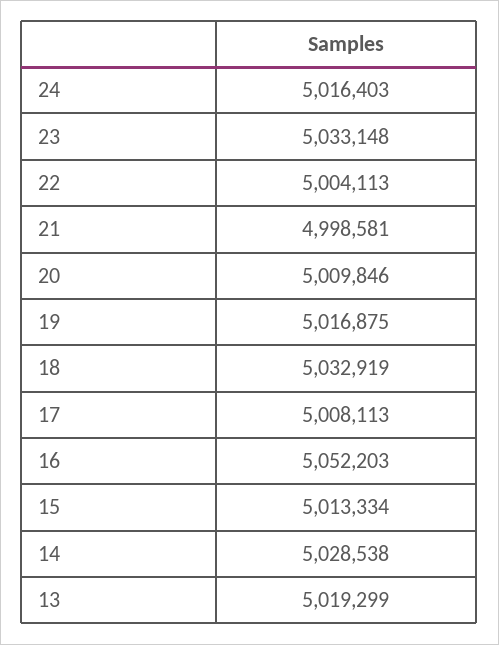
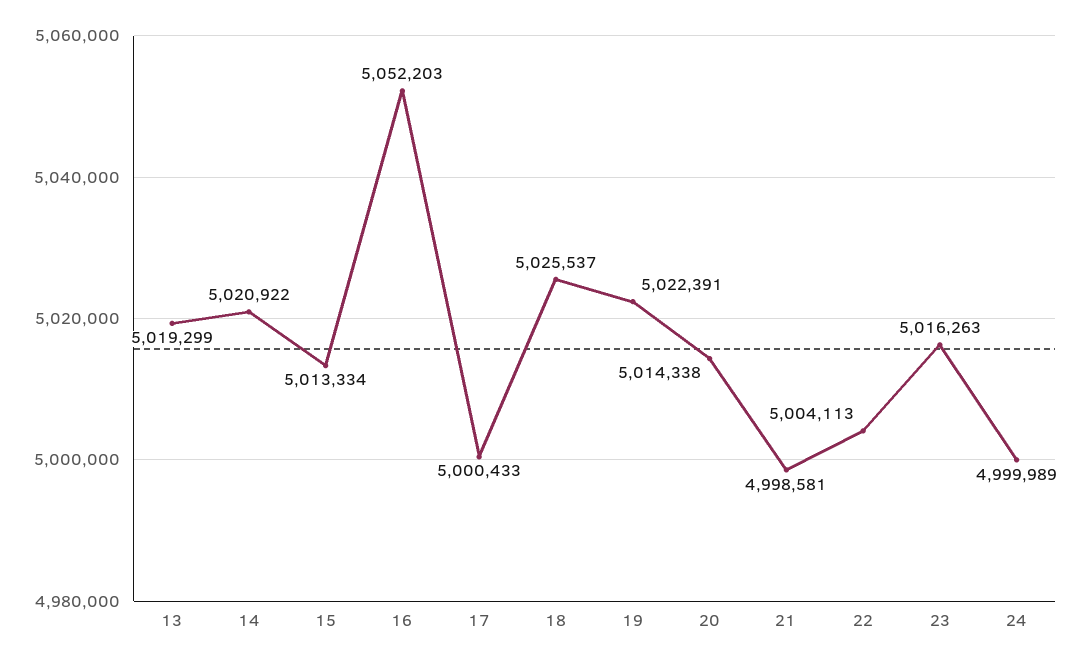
  {
-   "24": 5016403,
+   "24": 4999989,
-   "23": 5033148,
+   "23": 5016263,
    "22": 5004113,
    "21": 4998581,
-   "20": 5009846,
+   "20": 5014338,
-   "19": 5016875,
+   "19": 5022391,
-   "18": 5032919,
+   "18": 5025537,
-   "17": 5008113,
+   "17": 5000433,
    "16": 5052203,
    "15": 5013334,
-   "14": 5028538,
+   "14": 5020922,
    "13": 5019299
  }

